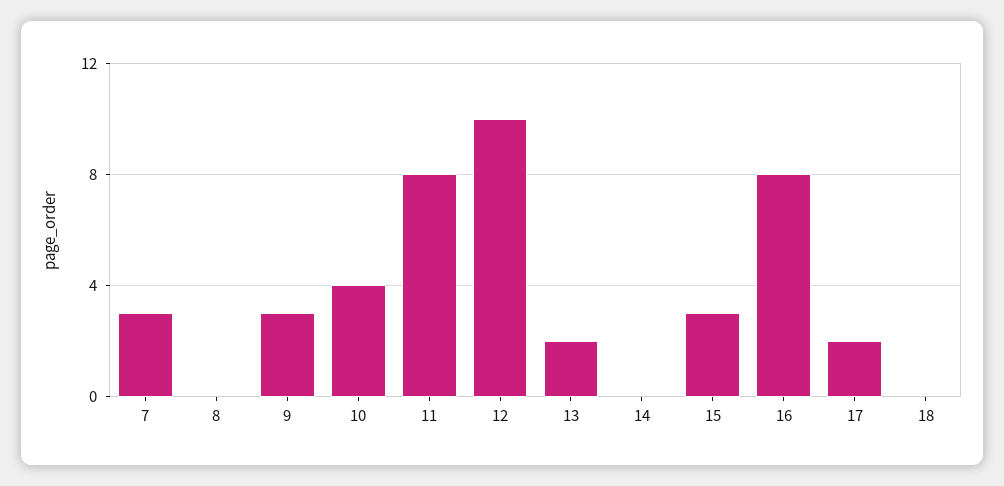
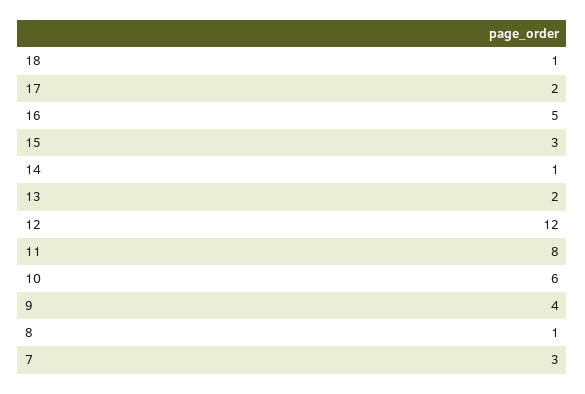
  {
    "7": 3,
-   "8": 0,
+   "8": 1,
-   "9": 3,
+   "9": 4,
-   "10": 4,
+   "10": 6,
    "11": 8,
-   "12": 10,
+   "12": 12,
    "13": 2,
-   "14": 0,
+   "14": 1,
    "15": 3,
-   "16": 8,
+   "16": 5,
    "17": 2,
-   "18": 0
+   "18": 1
  }

